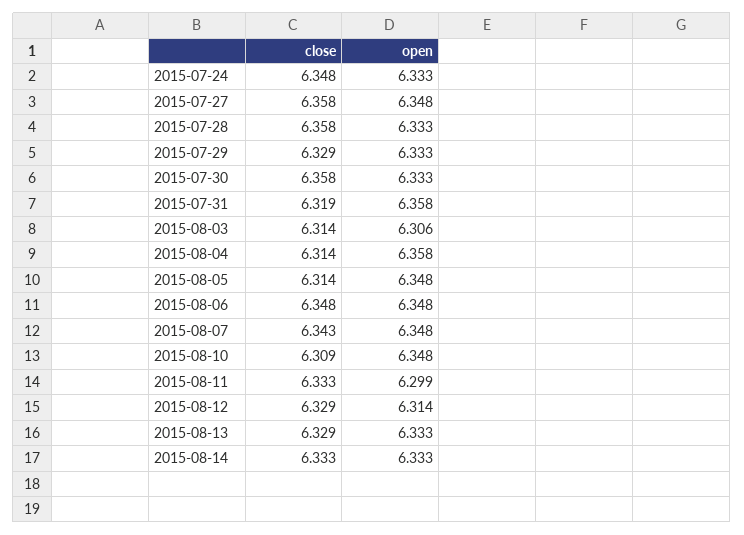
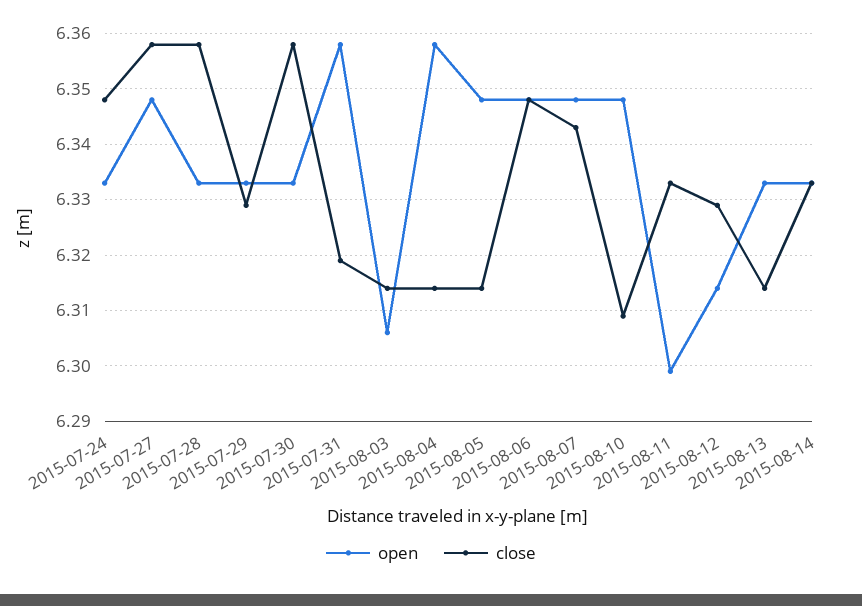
  {
    "close": {
      "2015-07-24": 6.348,
      "2015-07-27": 6.358,
      "2015-07-28": 6.358,
      "2015-07-29": 6.329,
      "2015-07-30": 6.358,
      "2015-07-31": 6.319,
      "2015-08-03": 6.314,
      "2015-08-04": 6.314,
      "2015-08-05": 6.314,
      "2015-08-06": 6.348,
      "2015-08-07": 6.343,
      "2015-08-10": 6.309,
      "2015-08-11": 6.333,
      "2015-08-12": 6.329,
-     "2015-08-13": 6.329,
+     "2015-08-13": 6.315,
      "2015-08-14": 6.333
    },
    "open": {
      "2015-07-24": 6.333,
      "2015-07-27": 6.348,
      "2015-07-28": 6.333,
      "2015-07-29": 6.333,
      "2015-07-30": 6.333,
      "2015-07-31": 6.358,
      "2015-08-03": 6.306,
      "2015-08-04": 6.358,
      "2015-08-05": 6.348,
      "2015-08-06": 6.348,
      "2015-08-07": 6.348,
      "2015-08-10": 6.348,
      "2015-08-11": 6.299,
      "2015-08-12": 6.314,
      "2015-08-13": 6.333,
      "2015-08-14": 6.333
    }
  }

